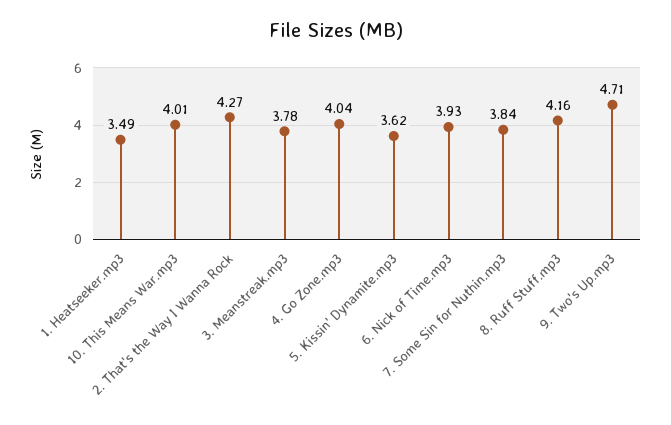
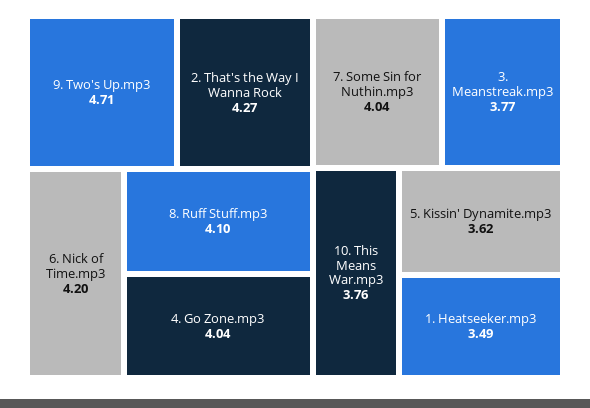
  {
    "1. Heatseeker.mp3": 3.49,
-   "10. This Means War.mp3": 4.01,
+   "10. This Means War.mp3": 3.76,
    "2. That's the Way I Wanna Rock": 4.27,
-   "3. Meanstreak.mp3": 3.78,
+   "3. Meanstreak.mp3": 3.77,
    "4. Go Zone.mp3": 4.04,
    "5. Kissin' Dynamite.mp3": 3.62,
-   "6. Nick of Time.mp3": 3.93,
+   "6. Nick of Time.mp3": 4.2,
-   "7. Some Sin for Nuthin.mp3": 3.84,
+   "7. Some Sin for Nuthin.mp3": 4.04,
-   "8. Ruff Stuff.mp3": 4.16,
+   "8. Ruff Stuff.mp3": 4.1,
    "9. Two's Up.mp3": 4.71
  }

